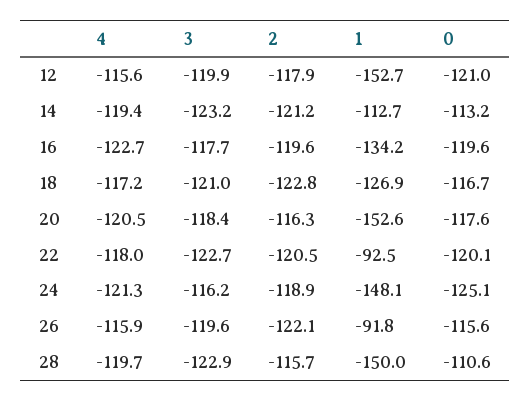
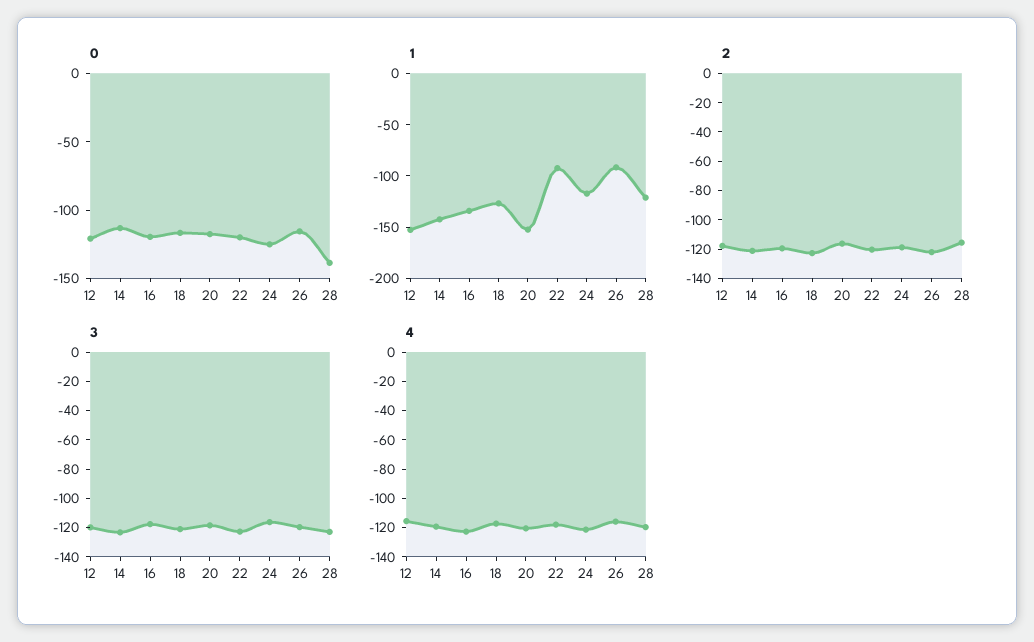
  {
    "4": {
      "12": -115.6,
      "14": -119.4,
      "16": -122.7,
      "18": -117.2,
      "20": -120.5,
      "22": -118,
      "24": -121.3,
      "26": -115.9,
      "28": -119.7
    },
    "3": {
      "12": -119.9,
      "14": -123.2,
      "16": -117.7,
      "18": -121,
      "20": -118.4,
      "22": -122.7,
      "24": -116.2,
      "26": -119.6,
      "28": -122.9
    },
    "2": {
      "12": -117.9,
      "14": -121.2,
      "16": -119.6,
      "18": -122.8,
      "20": -116.3,
      "22": -120.5,
      "24": -118.9,
      "26": -122.1,
      "28": -115.7
    },
    "1": {
      "12": -152.7,
-     "14": -112.7,
+     "14": -140,
      "16": -134.2,
      "18": -126.9,
      "20": -152.6,
      "22": -92.5,
-     "24": -148.1,
+     "24": -120,
      "26": -91.8,
-     "28": -150
+     "28": -120
    },
    "0": {
      "12": -121,
      "14": -113.2,
      "16": -119.6,
      "18": -116.7,
      "20": -117.6,
      "22": -120.1,
      "24": -125.1,
      "26": -115.6,
-     "28": -110.6
+     "28": -140
    }
  }

